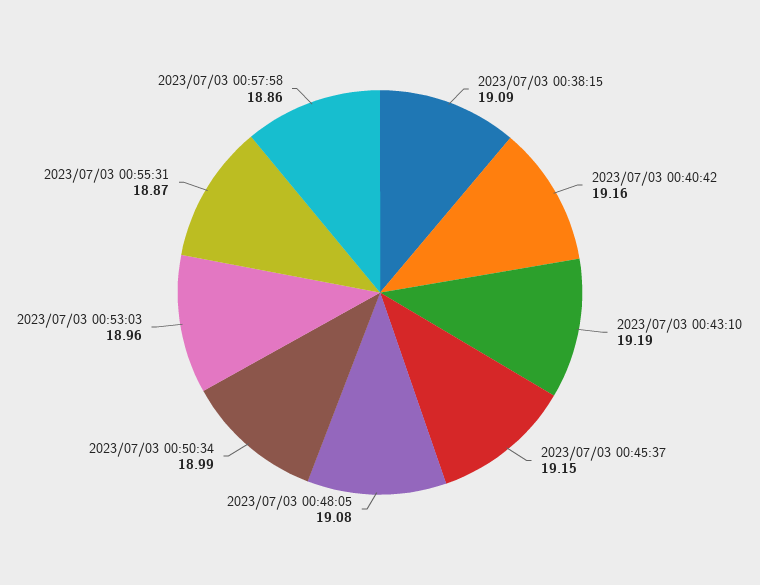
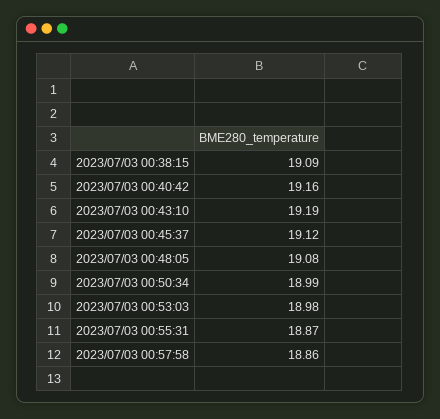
  {
    "2023/07/03 00:38:15": 19.09,
    "2023/07/03 00:40:42": 19.16,
    "2023/07/03 00:43:10": 19.19,
-   "2023/07/03 00:45:37": 19.15,
+   "2023/07/03 00:45:37": 19.12,
    "2023/07/03 00:48:05": 19.08,
    "2023/07/03 00:50:34": 18.99,
-   "2023/07/03 00:53:03": 18.96,
+   "2023/07/03 00:53:03": 18.98,
    "2023/07/03 00:55:31": 18.87,
    "2023/07/03 00:57:58": 18.86
  }

